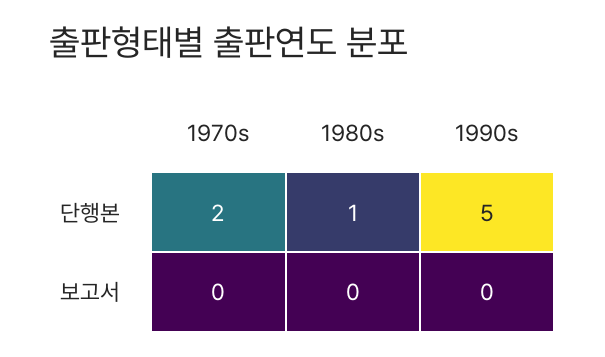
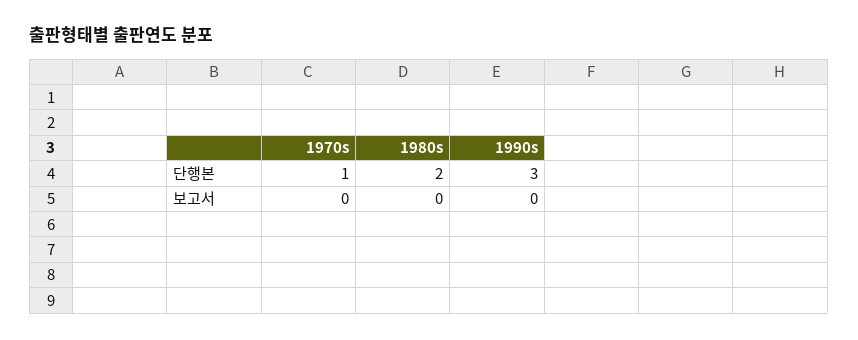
  {
    "1970s": {
-     "단행본": 2,
+     "단행본": 1,
      "보고서": 0
    },
    "1980s": {
-     "단행본": 1,
+     "단행본": 2,
      "보고서": 0
    },
    "1990s": {
-     "단행본": 5,
+     "단행본": 3,
      "보고서": 0
    }
  }

